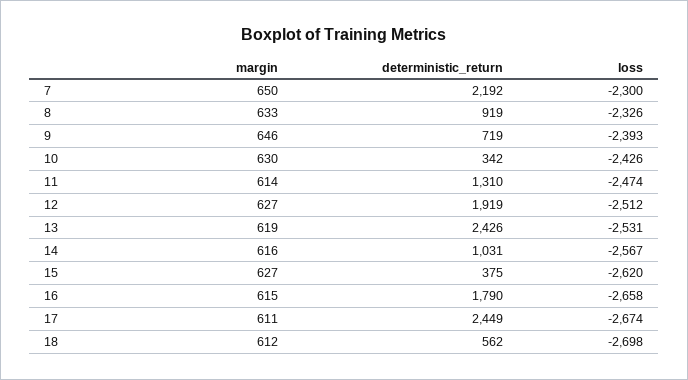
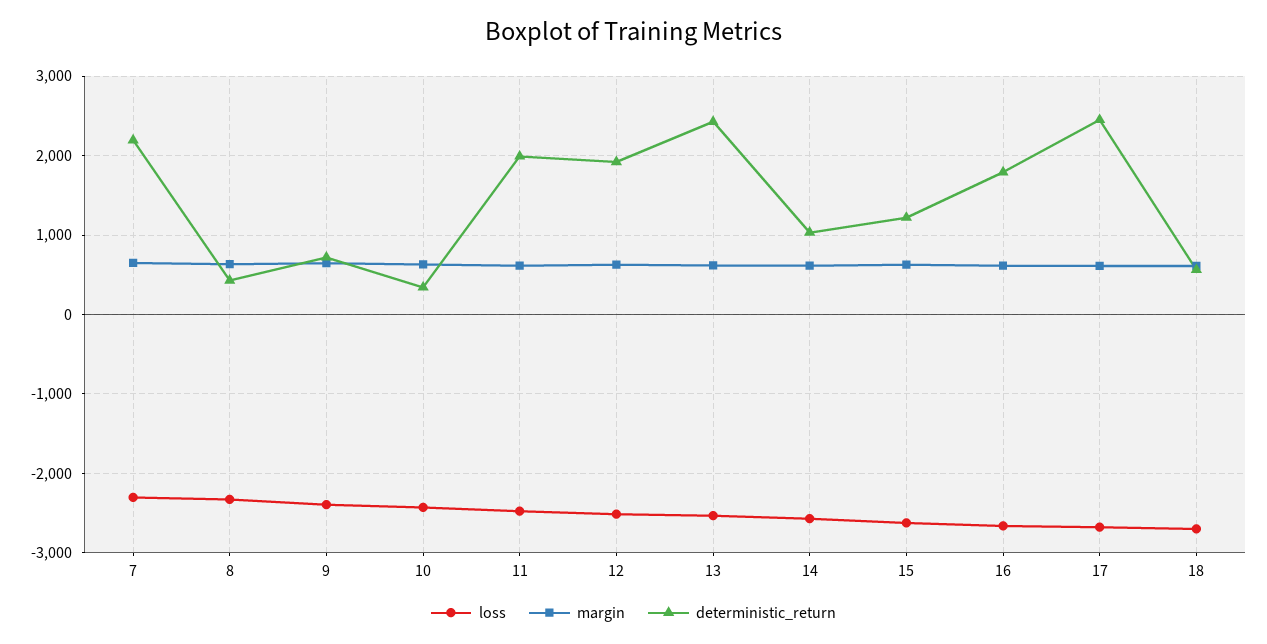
  {
    "margin": {
      "7": 650,
      "8": 633,
      "9": 646,
      "10": 630,
      "11": 614,
      "12": 627,
      "13": 619,
      "14": 616,
      "15": 627,
      "16": 615,
      "17": 611,
      "18": 612
    },
    "deterministic_return": {
      "7": 2192,
-     "8": 919,
+     "8": 400,
      "9": 719,
      "10": 342,
-     "11": 1310,
+     "11": 2000,
      "12": 1919,
      "13": 2426,
      "14": 1031,
-     "15": 375,
+     "15": 1200,
      "16": 1790,
      "17": 2449,
      "18": 562
    },
    "loss": {
      "7": -2300,
      "8": -2326,
      "9": -2393,
      "10": -2426,
      "11": -2474,
      "12": -2512,
      "13": -2531,
      "14": -2567,
      "15": -2620,
      "16": -2658,
      "17": -2674,
      "18": -2698
    }
  }

